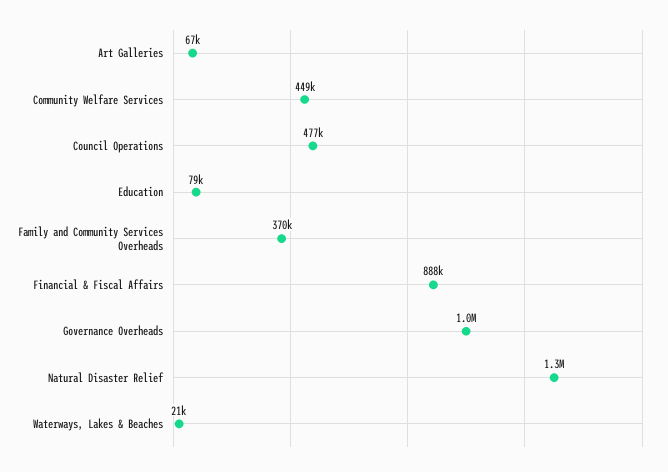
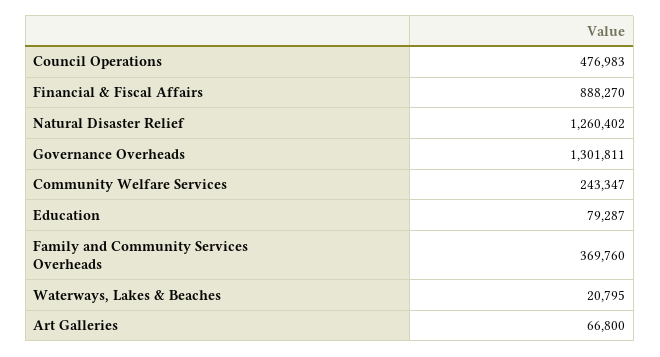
  {
    "Art Galleries": 66800,
-   "Community Welfare Services": 449000,
+   "Community Welfare Services": 243347,
    "Council Operations": 476983,
    "Education": 79287,
    "Family and Community Services Overheads": 369760,
    "Financial & Fiscal Affairs": 888270,
-   "Governance Overheads": 1000000,
+   "Governance Overheads": 1301811,
    "Natural Disaster Relief": 1260402,
    "Waterways, Lakes & Beaches": 20795
  }

